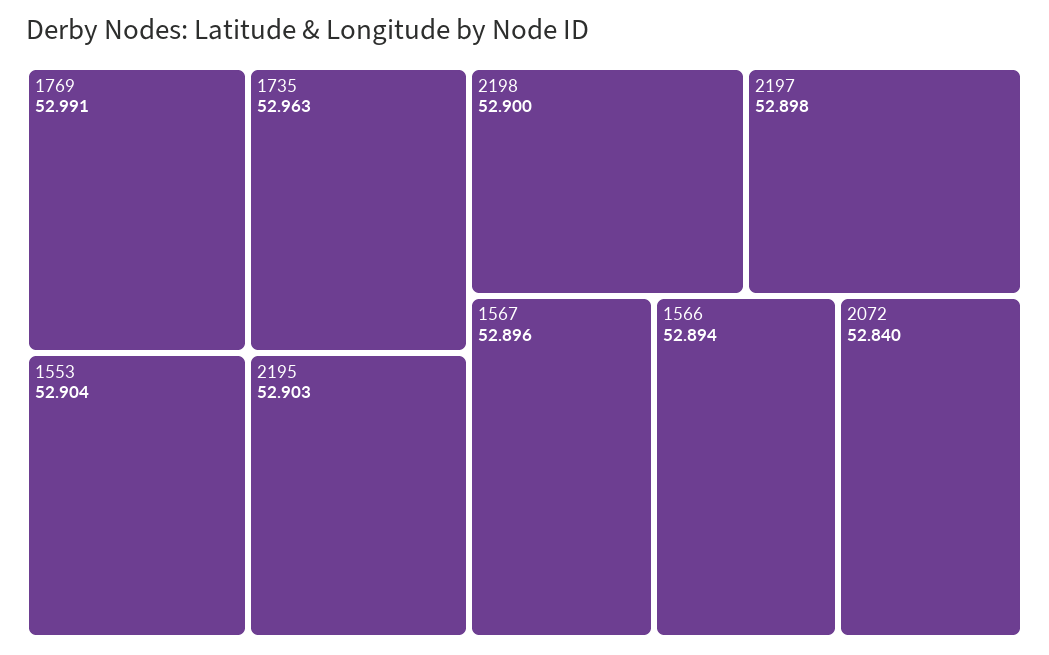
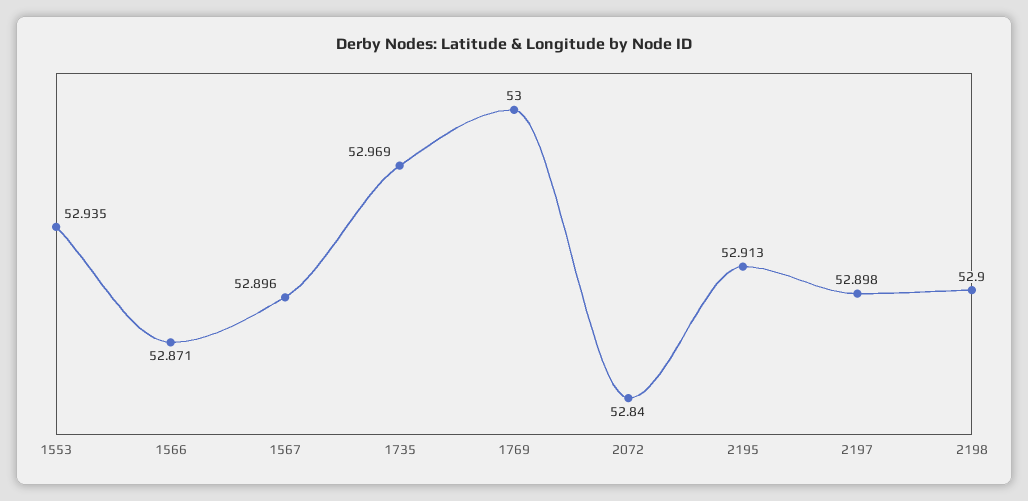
  {
-   "1769": 52.991,
+   "1769": 53,
-   "1735": 52.963,
+   "1735": 52.969,
-   "1553": 52.904,
+   "1553": 52.935,
-   "2195": 52.903,
+   "2195": 52.913,
    "2198": 52.9,
    "2197": 52.898,
    "1567": 52.896,
-   "1566": 52.894,
+   "1566": 52.871,
    "2072": 52.84
  }

